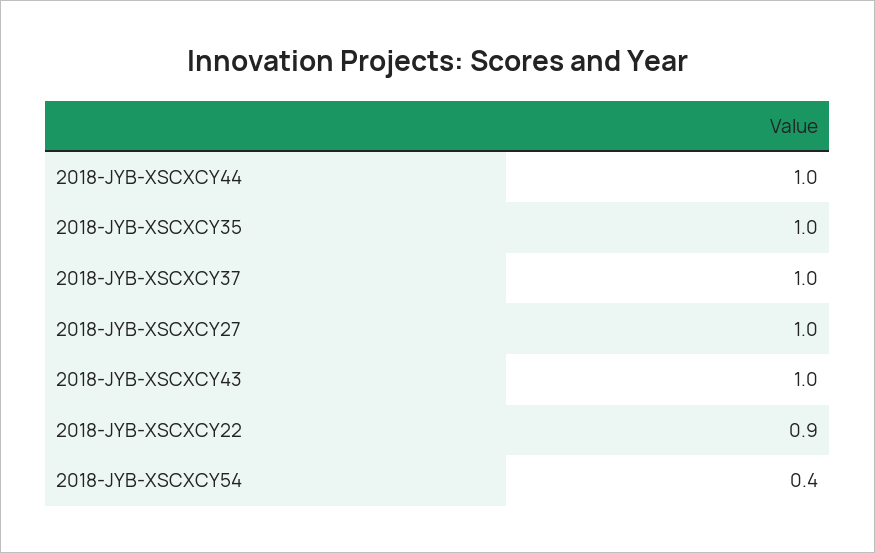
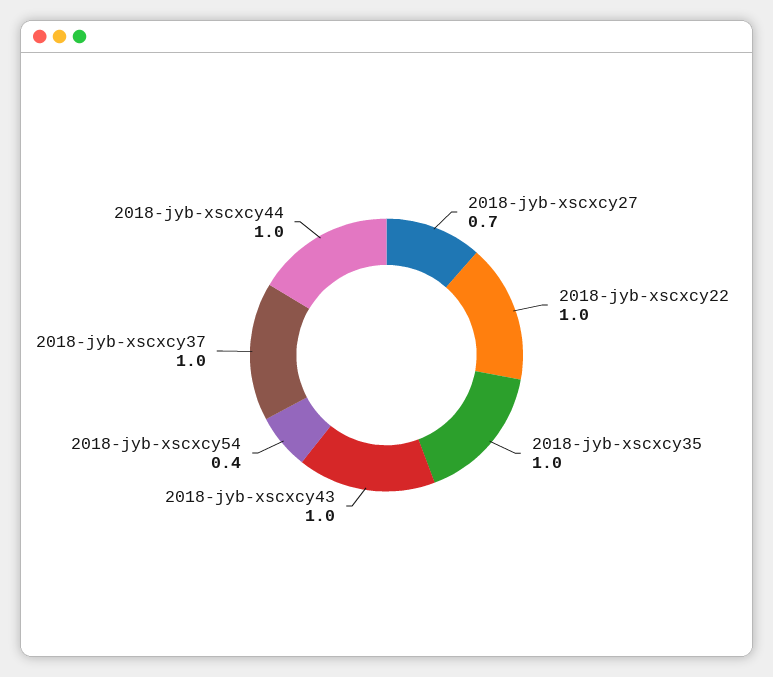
  {
    "2018-JYB-XSCXCY44": 1,
    "2018-JYB-XSCXCY35": 1,
    "2018-JYB-XSCXCY37": 1,
-   "2018-JYB-XSCXCY27": 1,
+   "2018-JYB-XSCXCY27": 0.7,
    "2018-JYB-XSCXCY43": 1,
-   "2018-JYB-XSCXCY22": 0.9,
+   "2018-JYB-XSCXCY22": 1,
    "2018-JYB-XSCXCY54": 0.4
  }

